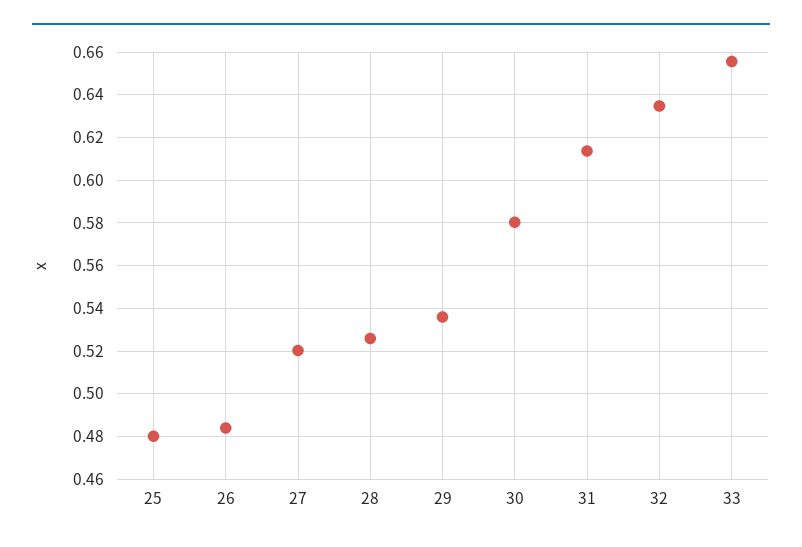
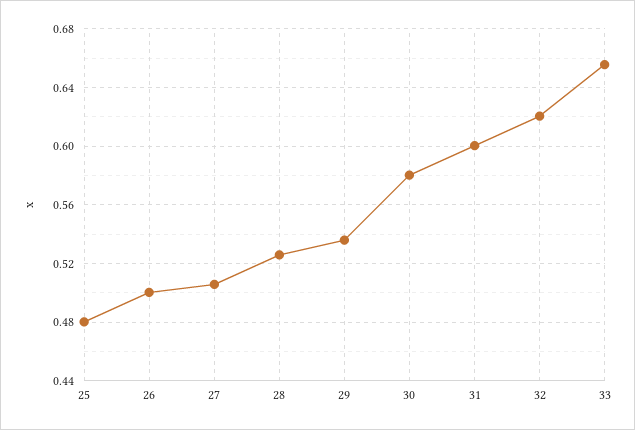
  {
    "25": 0.48,
-   "26": 0.485,
+   "26": 0.5,
-   "27": 0.52,
+   "27": 0.505,
    "28": 0.525,
    "29": 0.535,
    "30": 0.58,
-   "31": 0.615,
+   "31": 0.6,
-   "32": 0.635,
+   "32": 0.62,
    "33": 0.655
  }

